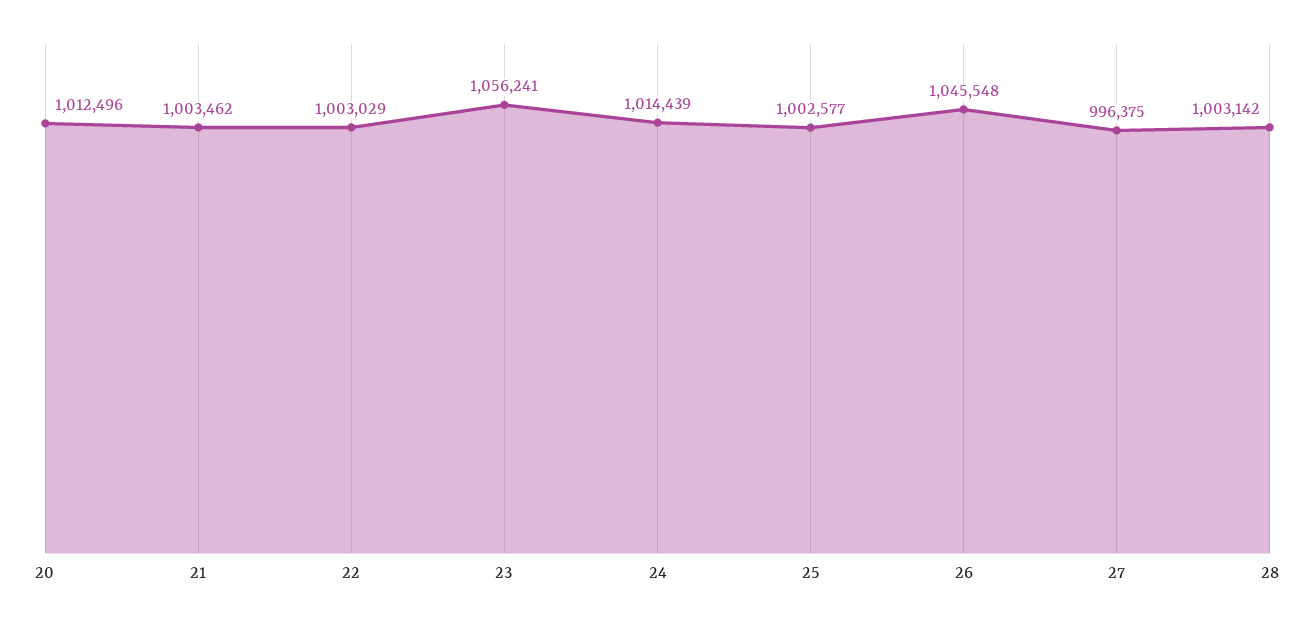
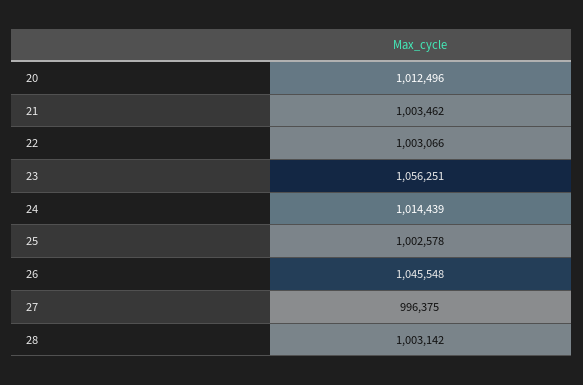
  {
    "20": 1012496,
    "21": 1003462,
-   "22": 1003029,
+   "22": 1003066,
-   "23": 1056241,
+   "23": 1056251,
    "24": 1014439,
-   "25": 1002577,
+   "25": 1002578,
    "26": 1045548,
    "27": 996375,
    "28": 1003142
  }

